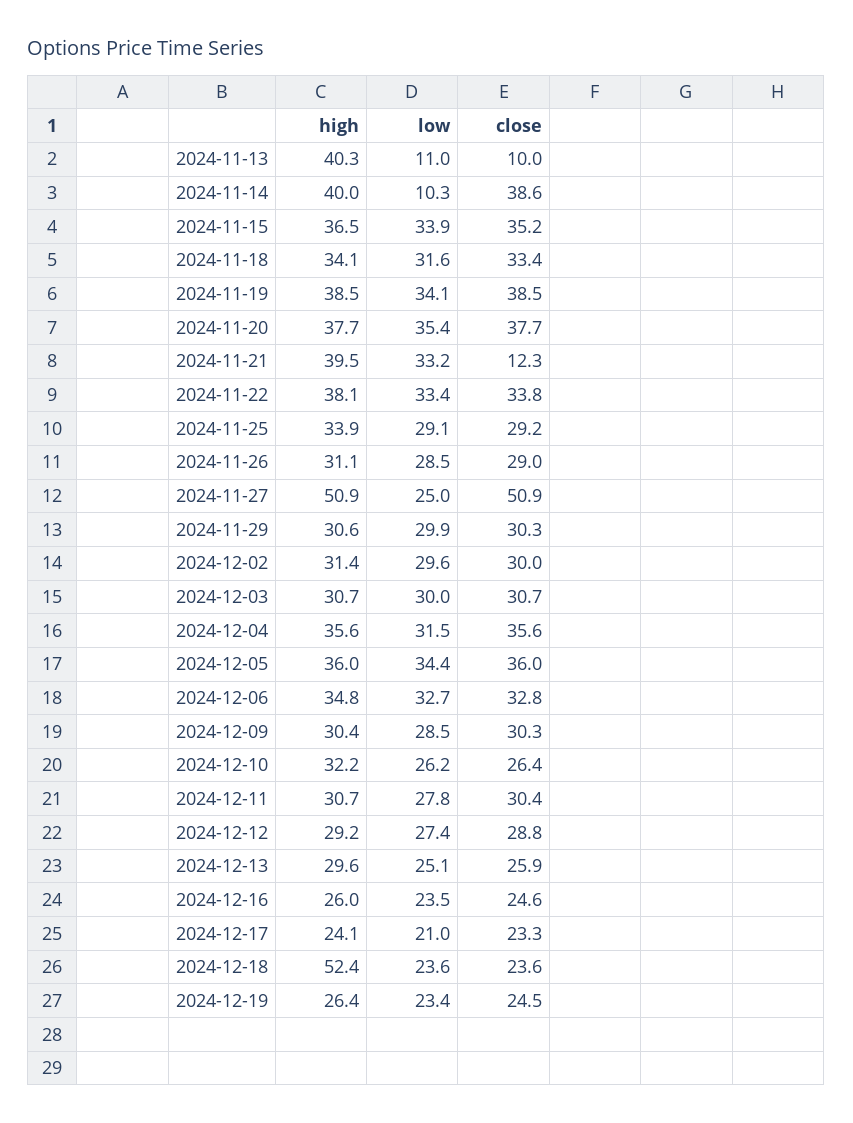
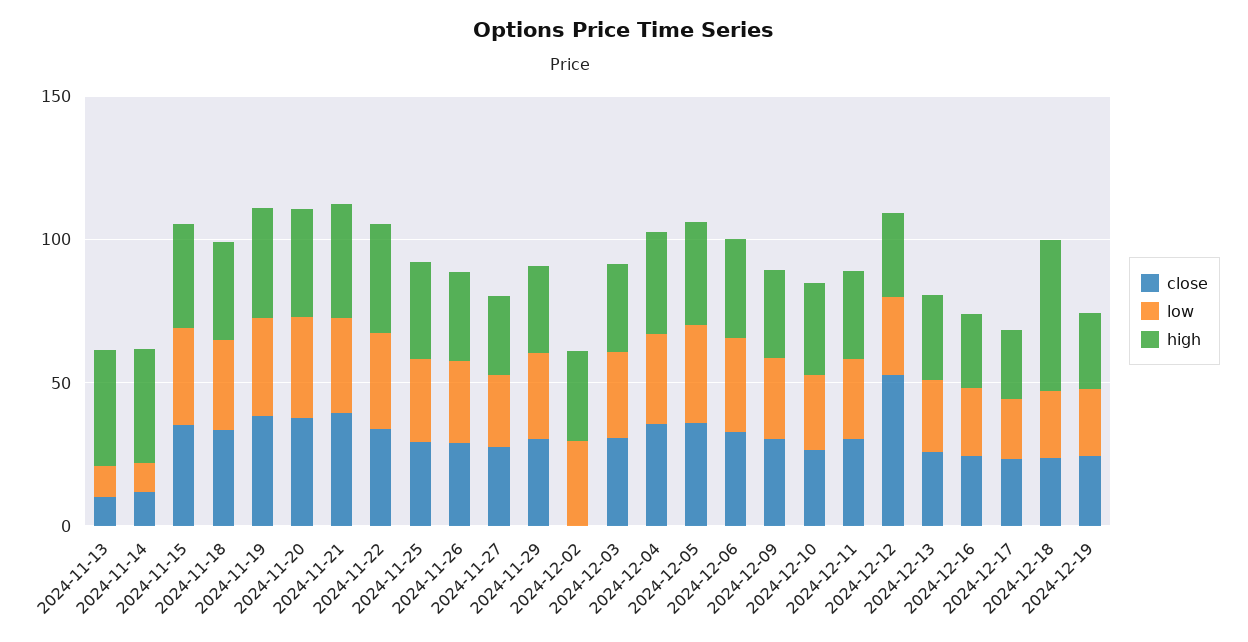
  {
    "high": {
      "2024-11-13": 40.3,
      "2024-11-14": 40,
      "2024-11-15": 36.5,
      "2024-11-18": 34.1,
      "2024-11-19": 38.5,
      "2024-11-20": 37.7,
      "2024-11-21": 39.5,
      "2024-11-22": 38.1,
      "2024-11-25": 33.9,
      "2024-11-26": 31.1,
-     "2024-11-27": 50.9,
+     "2024-11-27": 30,
      "2024-11-29": 30.6,
      "2024-12-02": 31.4,
      "2024-12-03": 30.7,
      "2024-12-04": 35.6,
      "2024-12-05": 36,
      "2024-12-06": 34.8,
      "2024-12-09": 30.4,
      "2024-12-10": 32.2,
      "2024-12-11": 30.7,
      "2024-12-12": 29.2,
      "2024-12-13": 29.6,
      "2024-12-16": 26,
      "2024-12-17": 24.1,
      "2024-12-18": 52.4,
      "2024-12-19": 26.4
    },
    "low": {
      "2024-11-13": 11,
      "2024-11-14": 10.3,
      "2024-11-15": 33.9,
      "2024-11-18": 31.6,
      "2024-11-19": 34.1,
      "2024-11-20": 35.4,
      "2024-11-21": 33.2,
      "2024-11-22": 33.4,
      "2024-11-25": 29.1,
      "2024-11-26": 28.5,
      "2024-11-27": 25,
      "2024-11-29": 29.9,
      "2024-12-02": 29.6,
      "2024-12-03": 30,
      "2024-12-04": 31.5,
      "2024-12-05": 34.4,
      "2024-12-06": 32.7,
      "2024-12-09": 28.5,
      "2024-12-10": 26.2,
      "2024-12-11": 27.8,
      "2024-12-12": 27.4,
      "2024-12-13": 25.1,
      "2024-12-16": 23.5,
      "2024-12-17": 21,
      "2024-12-18": 23.6,
      "2024-12-19": 23.4
    },
    "close": {
      "2024-11-13": 10,
-     "2024-11-14": 38.6,
+     "2024-11-14": 10,
      "2024-11-15": 35.2,
      "2024-11-18": 33.4,
      "2024-11-19": 38.5,
      "2024-11-20": 37.7,
-     "2024-11-21": 12.3,
+     "2024-11-21": 40,
      "2024-11-22": 33.8,
      "2024-11-25": 29.2,
      "2024-11-26": 29,
-     "2024-11-27": 50.9,
+     "2024-11-27": 30,
      "2024-11-29": 30.3,
-     "2024-12-02": 30,
+     "2024-12-02": 0,
      "2024-12-03": 30.7,
      "2024-12-04": 35.6,
      "2024-12-05": 36,
      "2024-12-06": 32.8,
      "2024-12-09": 30.3,
      "2024-12-10": 26.4,
      "2024-12-11": 30.4,
-     "2024-12-12": 28.8,
+     "2024-12-12": 50,
      "2024-12-13": 25.9,
      "2024-12-16": 24.6,
      "2024-12-17": 23.3,
      "2024-12-18": 23.6,
      "2024-12-19": 24.5
    }
  }

